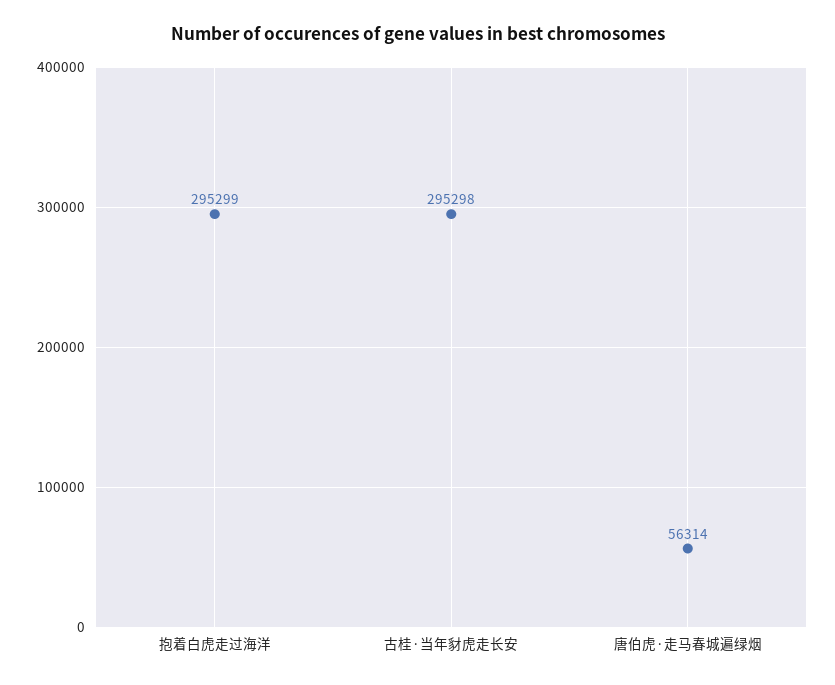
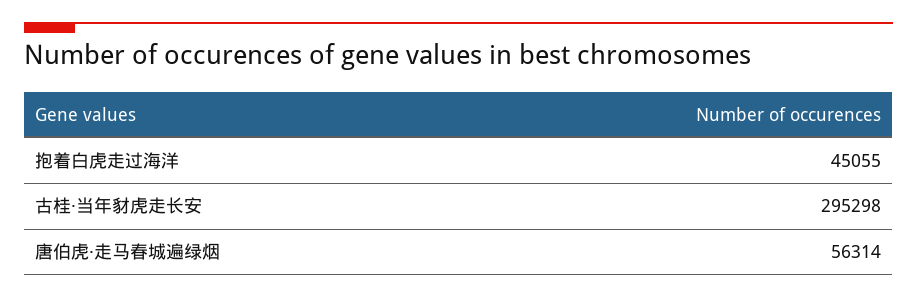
  {
-   "抱着白虎走过海洋": 295299,
+   "抱着白虎走过海洋": 45055,
    "古桂·当年豺虎走长安": 295298,
    "唐伯虎·走马春城遍绿烟": 56314
  }

